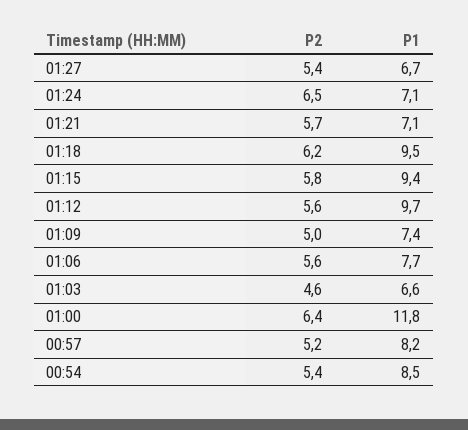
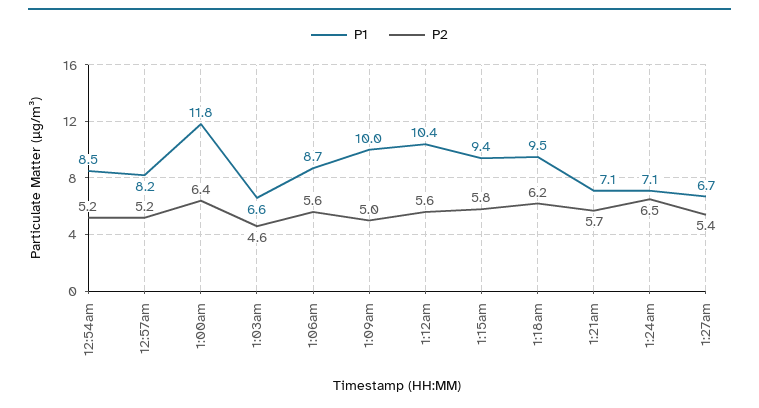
  {
    "P2": {
      "01:27": 5.4,
      "01:24": 6.5,
      "01:21": 5.7,
      "01:18": 6.2,
      "01:15": 5.8,
      "01:12": 5.6,
      "01:09": 5,
      "01:06": 5.6,
      "01:03": 4.6,
      "01:00": 6.4,
      "00:57": 5.2,
-     "00:54": 5.4
+     "00:54": 5.2
    },
    "P1": {
      "01:27": 6.7,
      "01:24": 7.1,
      "01:21": 7.1,
      "01:18": 9.5,
      "01:15": 9.4,
-     "01:12": 9.7,
+     "01:12": 10.4,
-     "01:09": 7.4,
+     "01:09": 10,
-     "01:06": 7.7,
+     "01:06": 8.7,
      "01:03": 6.6,
      "01:00": 11.8,
      "00:57": 8.2,
      "00:54": 8.5
    }
  }

